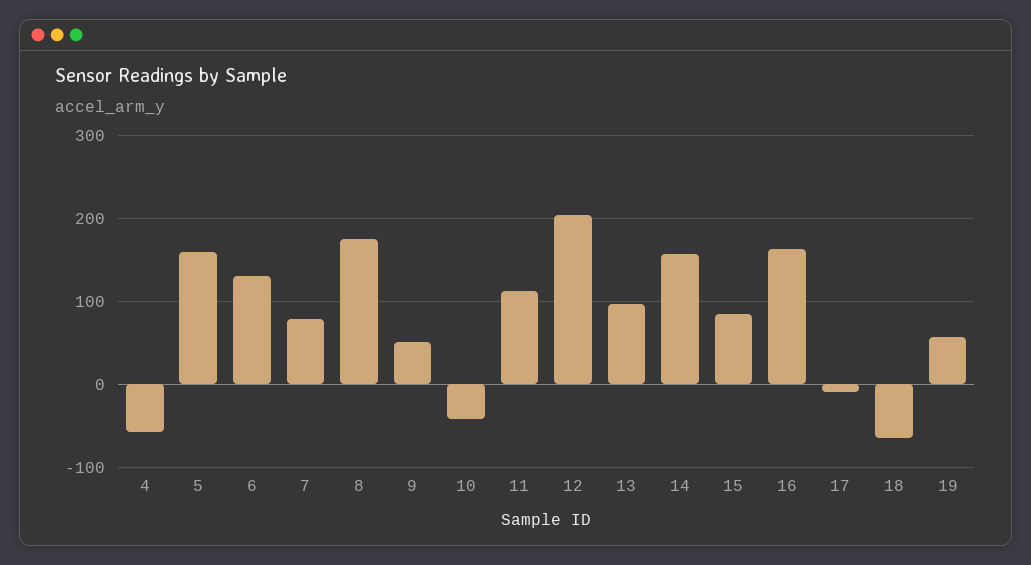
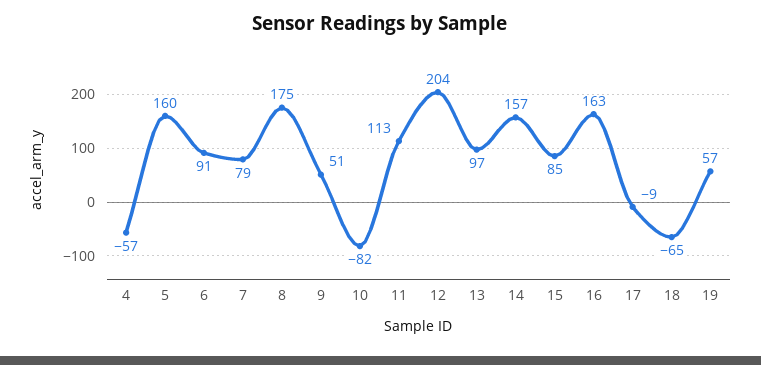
  {
    "4": -57,
    "5": 160,
-   "6": 130,
+   "6": 91,
    "7": 79,
    "8": 175,
    "9": 51,
-   "10": -40,
+   "10": -82,
    "11": 113,
    "12": 204,
    "13": 97,
    "14": 157,
    "15": 85,
    "16": 163,
    "17": -9,
    "18": -65,
    "19": 57
  }

